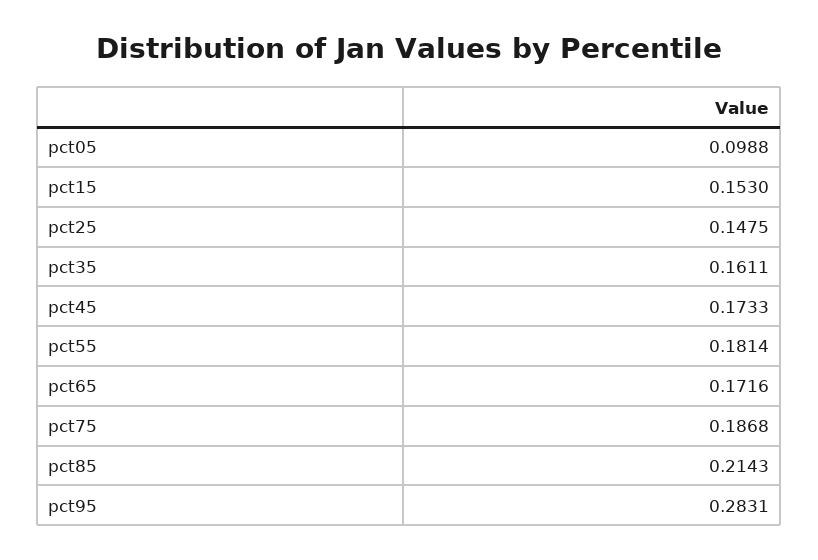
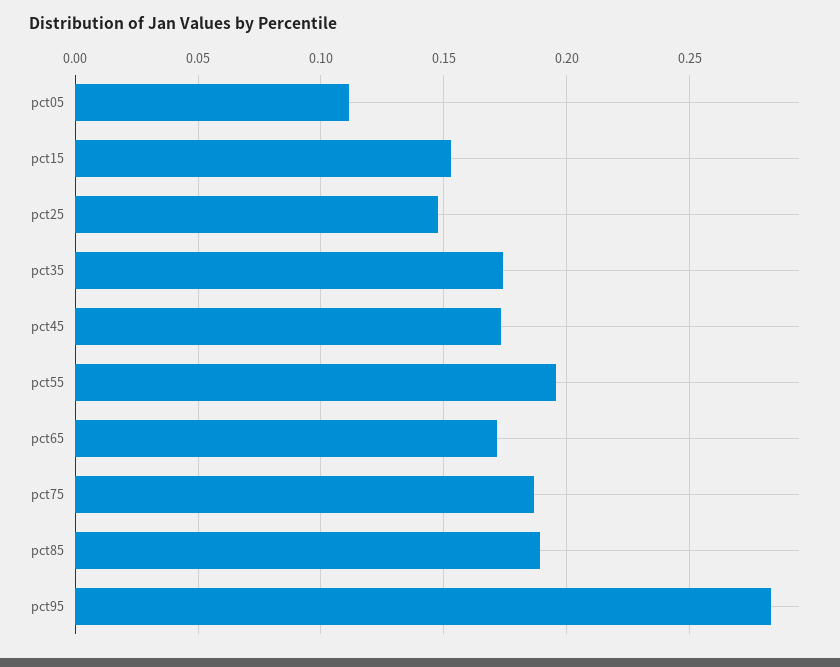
  {
-   "pct05": 0.0988,
+   "pct05": 0.11,
    "pct15": 0.153,
    "pct25": 0.1475,
-   "pct35": 0.1611,
+   "pct35": 0.175,
    "pct45": 0.1733,
-   "pct55": 0.1814,
+   "pct55": 0.195,
    "pct65": 0.1716,
    "pct75": 0.1868,
-   "pct85": 0.2143,
+   "pct85": 0.19,
    "pct95": 0.2831
  }

